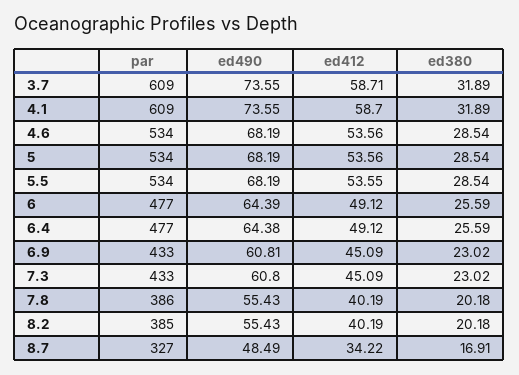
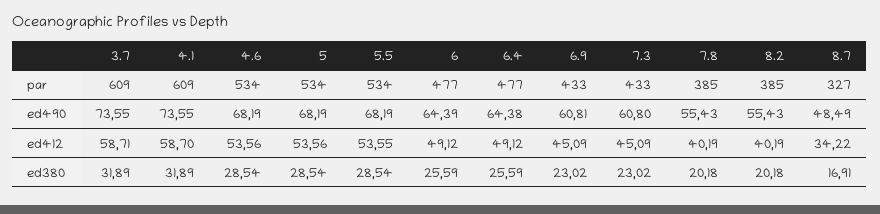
  {
    "par": {
      "3.7": 609,
      "4.1": 609,
      "4.6": 534,
      "5": 534,
      "5.5": 534,
      "6": 477,
      "6.4": 477,
      "6.9": 433,
      "7.3": 433,
-     "7.8": 386,
+     "7.8": 385,
      "8.2": 385,
      "8.7": 327
    },
    "ed490": {
      "3.7": 73.55,
      "4.1": 73.55,
      "4.6": 68.19,
      "5": 68.19,
      "5.5": 68.19,
      "6": 64.39,
      "6.4": 64.38,
      "6.9": 60.81,
      "7.3": 60.8,
      "7.8": 55.43,
      "8.2": 55.43,
      "8.7": 48.49
    },
    "ed412": {
      "3.7": 58.71,
      "4.1": 58.7,
      "4.6": 53.56,
      "5": 53.56,
      "5.5": 53.55,
      "6": 49.12,
      "6.4": 49.12,
      "6.9": 45.09,
      "7.3": 45.09,
      "7.8": 40.19,
      "8.2": 40.19,
      "8.7": 34.22
    },
    "ed380": {
      "3.7": 31.89,
      "4.1": 31.89,
      "4.6": 28.54,
      "5": 28.54,
      "5.5": 28.54,
      "6": 25.59,
      "6.4": 25.59,
      "6.9": 23.02,
      "7.3": 23.02,
      "7.8": 20.18,
      "8.2": 20.18,
      "8.7": 16.91
    }
  }

